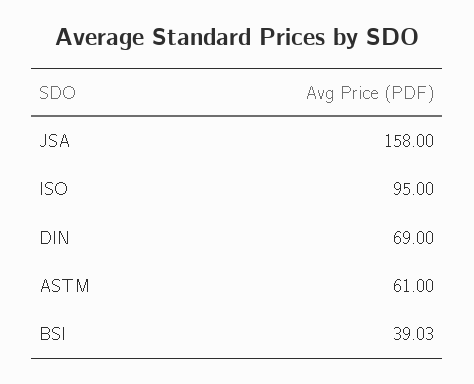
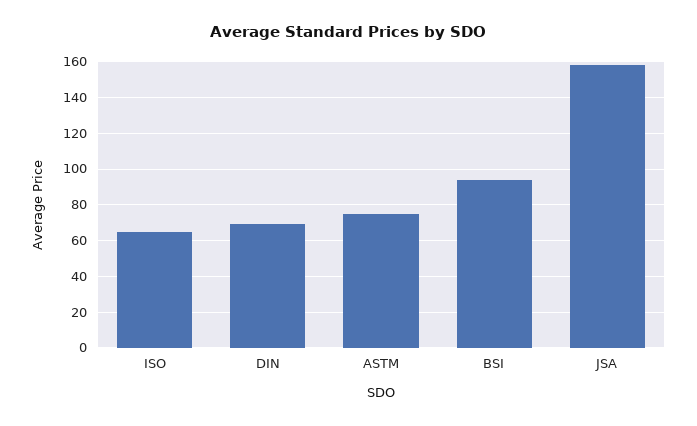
  {
    "JSA": 158,
-   "ISO": 95,
+   "ISO": 65,
    "DIN": 69,
-   "ASTM": 61,
+   "ASTM": 75,
-   "BSI": 39.03
+   "BSI": 95
  }

